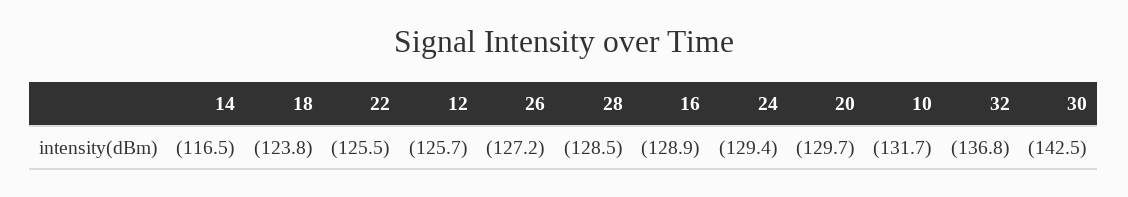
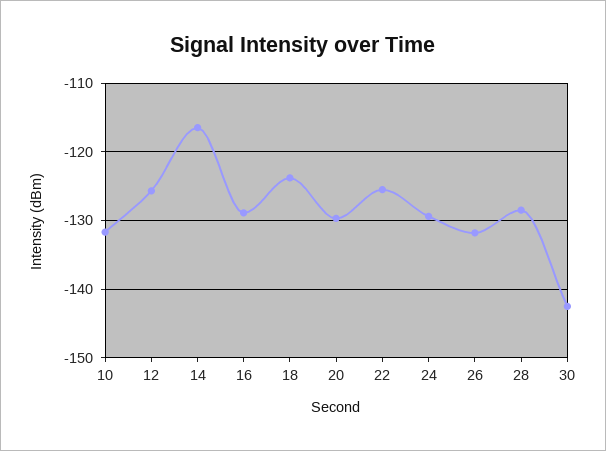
  {
    "14": -116.5,
    "18": -123.8,
    "22": -125.5,
    "12": -125.7,
-   "26": -127.2,
+   "26": -132,
    "28": -128.5,
    "16": -128.9,
    "24": -129.4,
    "20": -129.7,
    "10": -131.7,
-   "32": -136.8,
    "30": -142.5
  }

